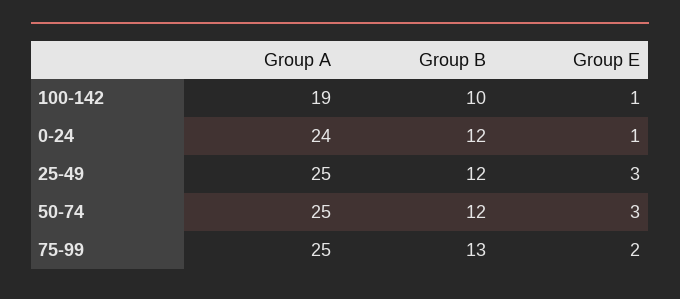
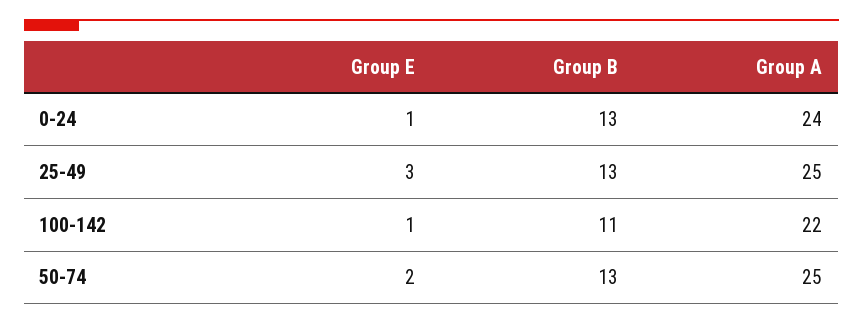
  {
    "Group A": {
-     "100-142": 19,
+     "100-142": 22,
      "0-24": 24,
      "25-49": 25,
-     "50-74": 25,
+     "50-74": 25
-     "75-99": 25
    },
    "Group B": {
-     "100-142": 10,
+     "100-142": 11,
-     "0-24": 12,
+     "0-24": 13,
-     "25-49": 12,
+     "25-49": 13,
-     "50-74": 12,
+     "50-74": 13
-     "75-99": 13
    },
    "Group E": {
      "100-142": 1,
      "0-24": 1,
      "25-49": 3,
-     "50-74": 3,
+     "50-74": 2
-     "75-99": 2
    }
  }

